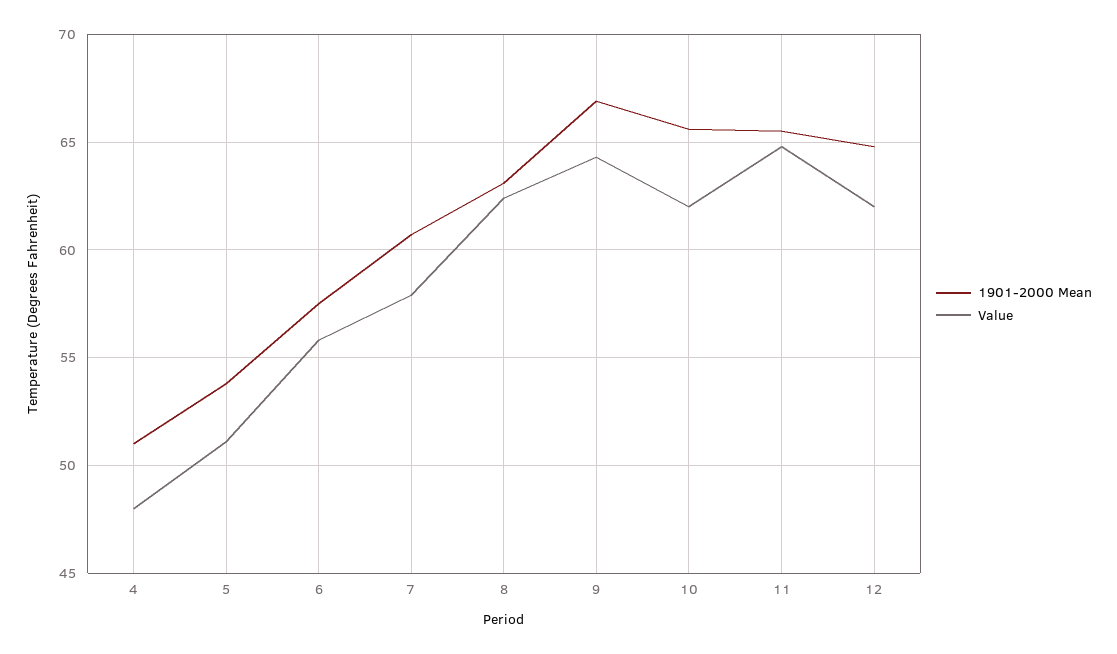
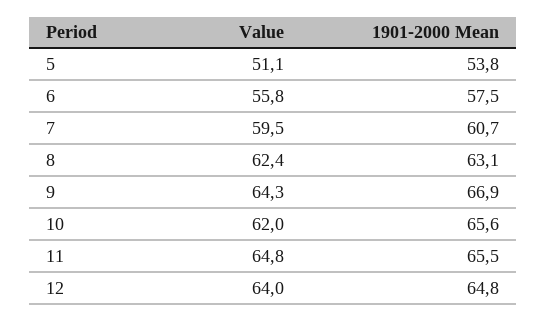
  {
    "1901-2000 Mean": {
-     "4": 51,
      "5": 53.8,
      "6": 57.5,
      "7": 60.7,
      "8": 63.1,
      "9": 66.9,
      "10": 65.6,
      "11": 65.5,
      "12": 64.8
    },
    "Value": {
-     "4": 48,
      "5": 51.1,
      "6": 55.8,
-     "7": 58,
+     "7": 59.5,
      "8": 62.4,
      "9": 64.3,
      "10": 62,
      "11": 64.8,
-     "12": 62
+     "12": 64
    }
  }

